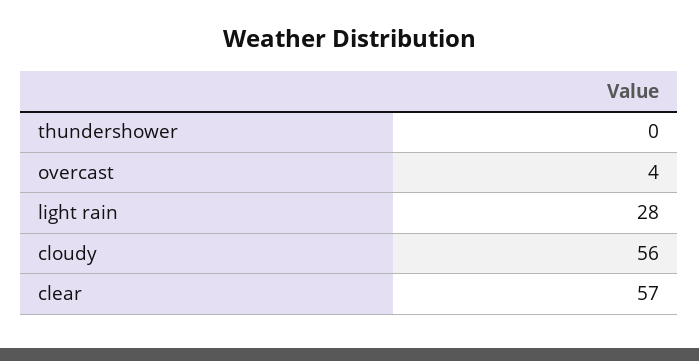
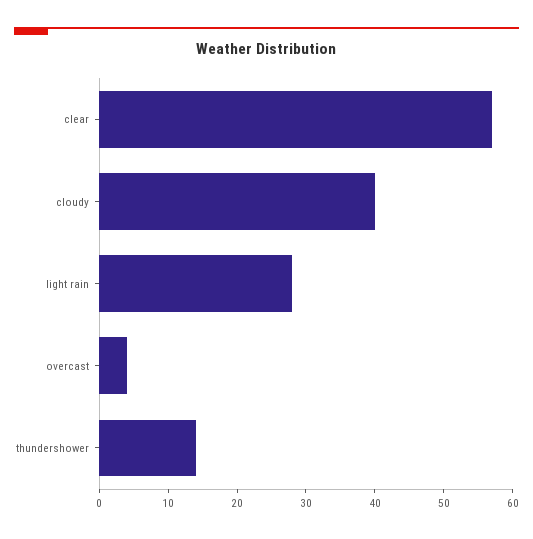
  {
-   "thundershower": 0,
+   "thundershower": 15,
    "overcast": 4,
    "light rain": 28,
-   "cloudy": 56,
+   "cloudy": 40,
    "clear": 57
  }

